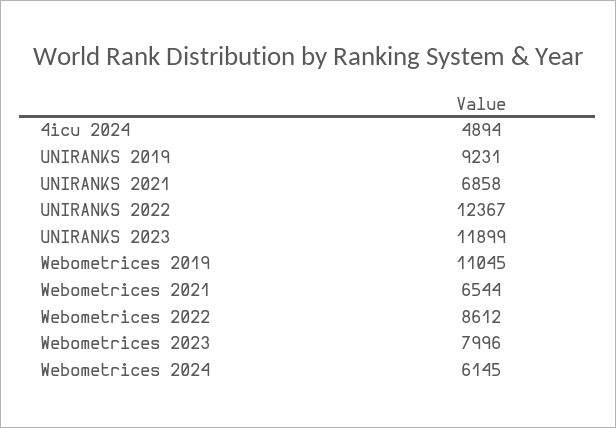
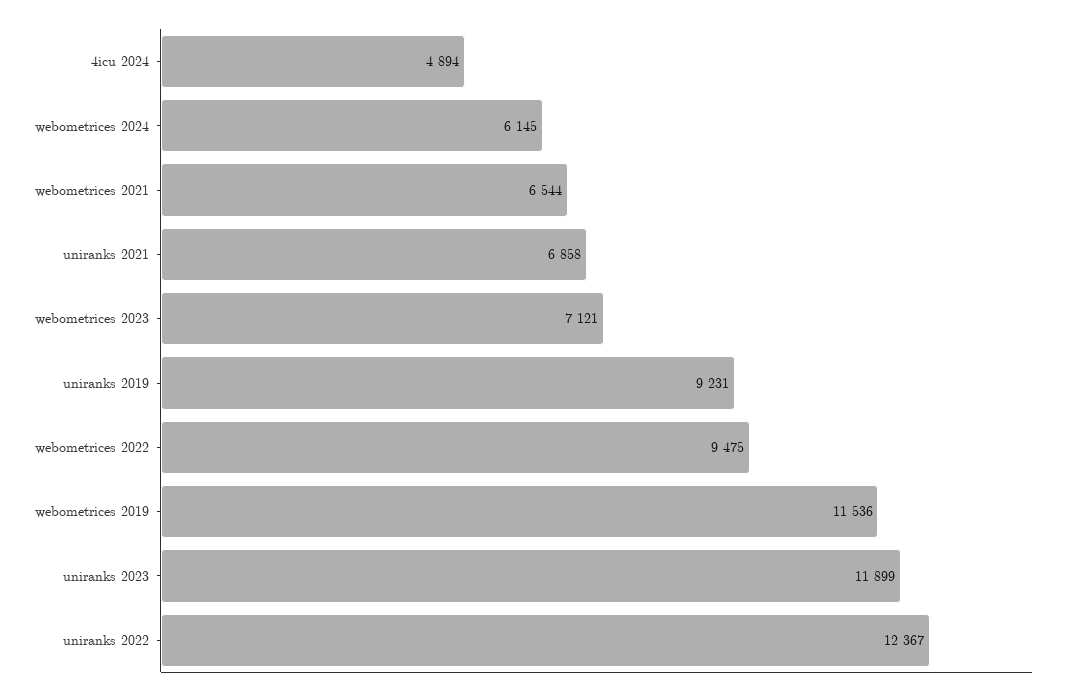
  {
    "4icu 2024": 4894,
    "UNIRANKS 2019": 9231,
    "UNIRANKS 2021": 6858,
    "UNIRANKS 2022": 12367,
    "UNIRANKS 2023": 11899,
-   "Webometrices 2019": 11045,
+   "Webometrices 2019": 11536,
    "Webometrices 2021": 6544,
-   "Webometrices 2022": 8612,
+   "Webometrices 2022": 9475,
-   "Webometrices 2023": 7996,
+   "Webometrices 2023": 7121,
    "Webometrices 2024": 6145
  }

